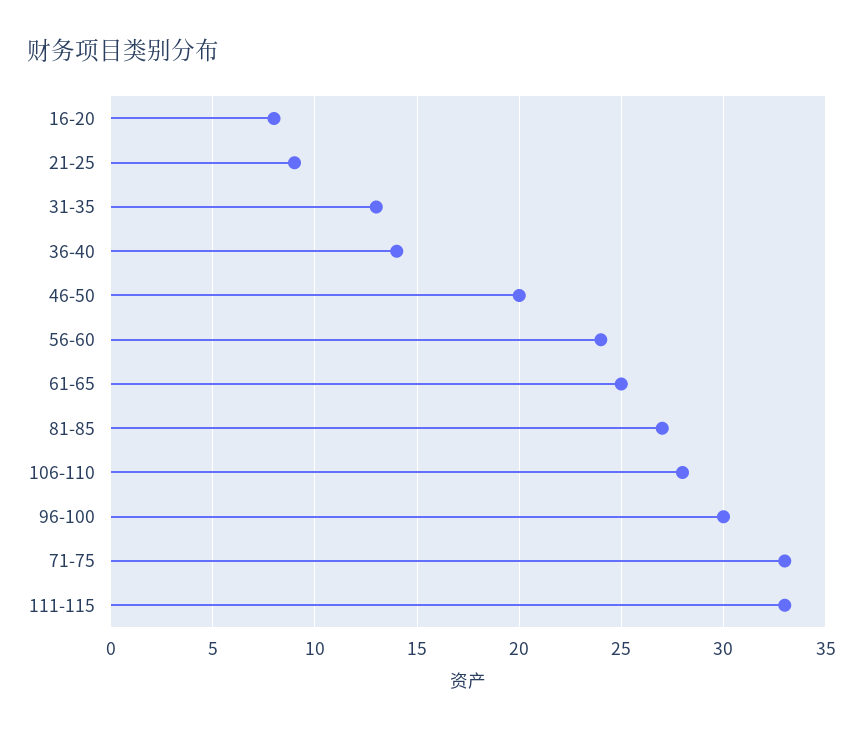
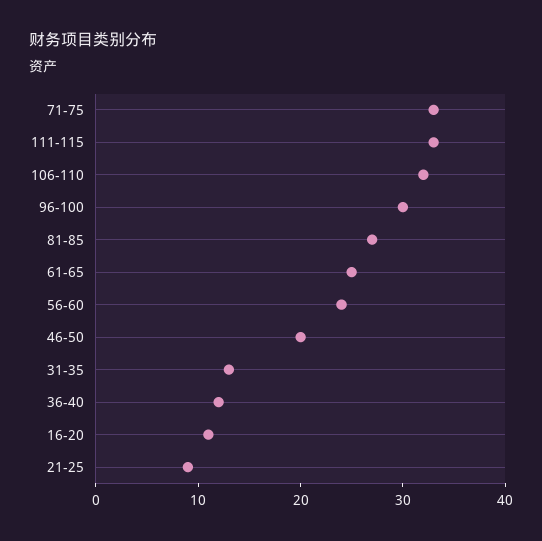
  {
-   "16-20": 8,
+   "16-20": 11,
    "21-25": 9,
    "31-35": 13,
-   "36-40": 14,
+   "36-40": 12,
    "46-50": 20,
    "56-60": 24,
    "61-65": 25,
    "81-85": 27,
-   "106-110": 28,
+   "106-110": 32,
    "96-100": 30,
    "71-75": 33,
    "111-115": 33
  }

